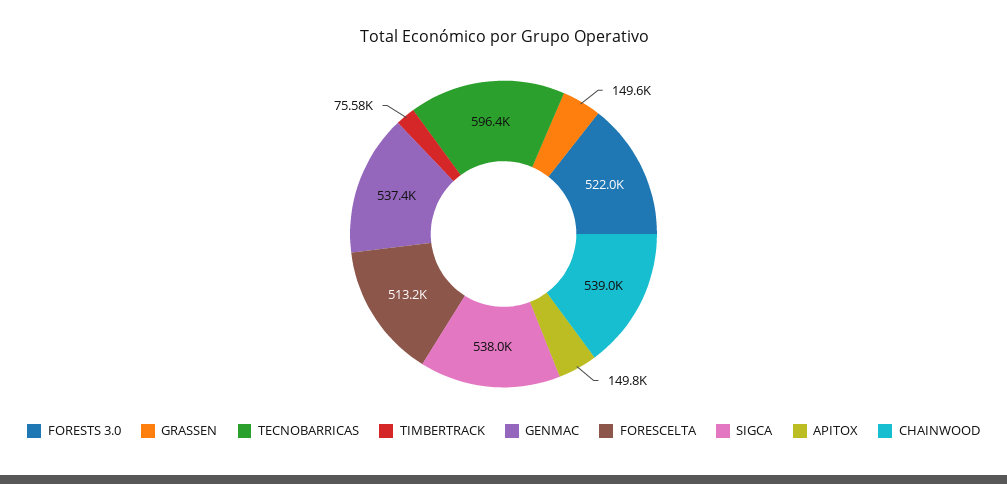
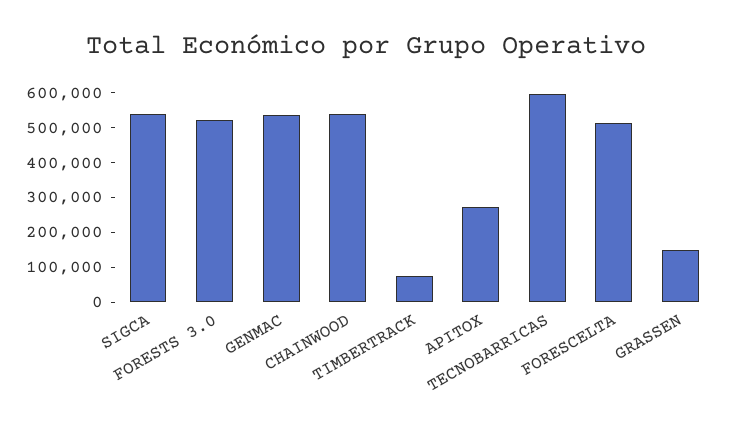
  {
    "FORESTS 3.0": 522000,
    "GRASSEN": 149600,
    "TECNOBARRICAS": 596400,
    "TIMBERTRACK": 75580,
    "GENMAC": 537400,
    "FORESCELTA": 513200,
    "SIGCA": 538000,
-   "APITOX": 149800,
+   "APITOX": 275000,
    "CHAINWOOD": 539000
  }

